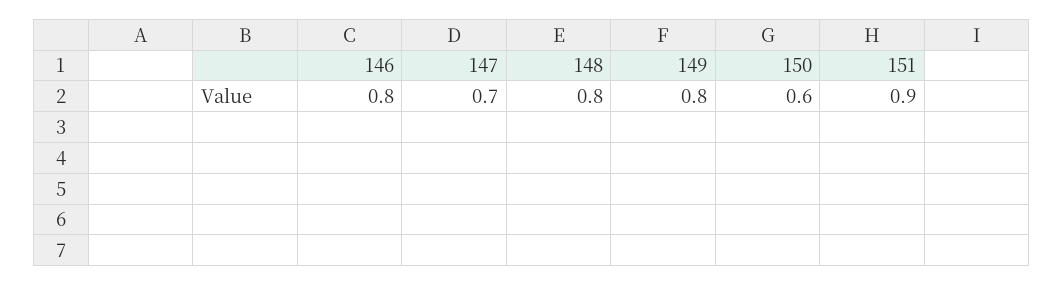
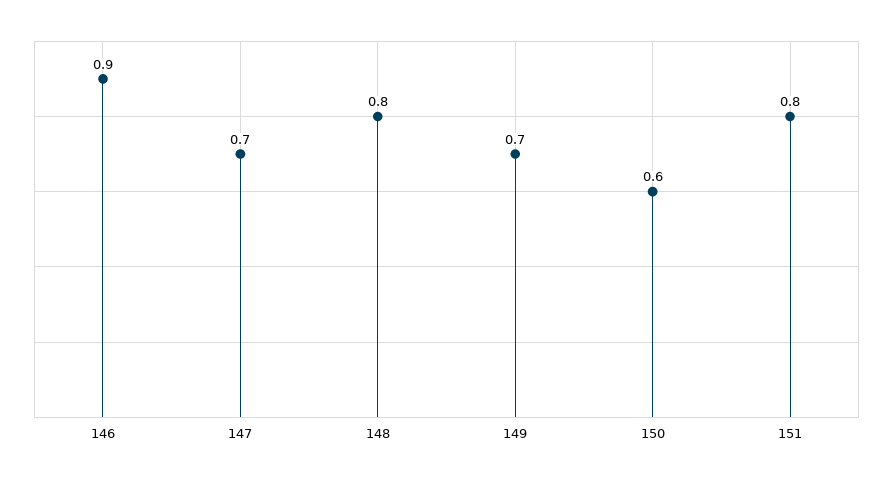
  {
-   "146": 0.8,
+   "146": 0.9,
    "147": 0.7,
    "148": 0.8,
-   "149": 0.8,
+   "149": 0.7,
    "150": 0.6,
-   "151": 0.9
+   "151": 0.8
  }

